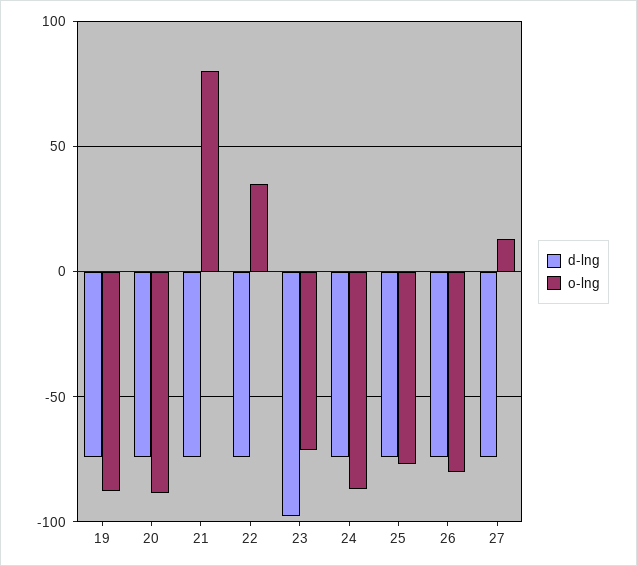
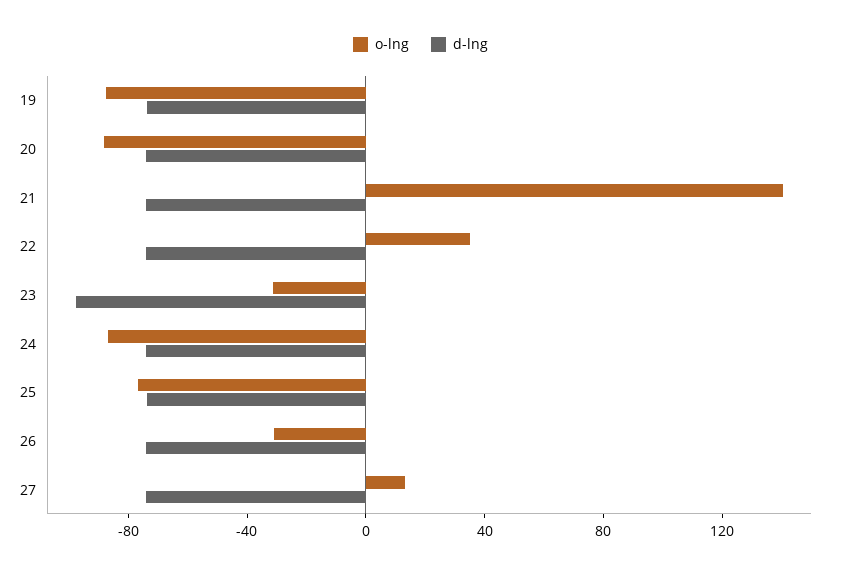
  {
    "d-lng": {
      "19": -75,
      "20": -75,
      "21": -75,
      "22": -75,
      "23": -100,
      "24": -75,
      "25": -75,
      "26": -75,
      "27": -75
    },
    "o-lng": {
      "19": -90,
      "20": -90,
-     "21": 80,
+     "21": 140,
      "22": 35,
-     "23": -70,
+     "23": -30,
      "24": -85,
      "25": -75,
-     "26": -80,
+     "26": -30,
      "27": 15
    }
  }

